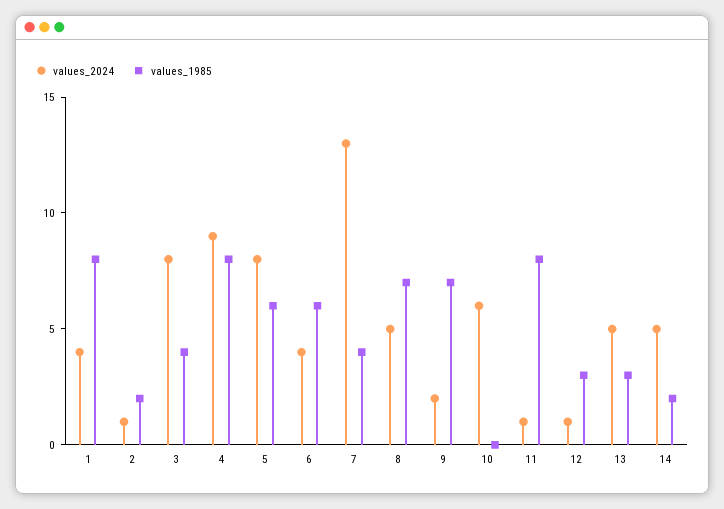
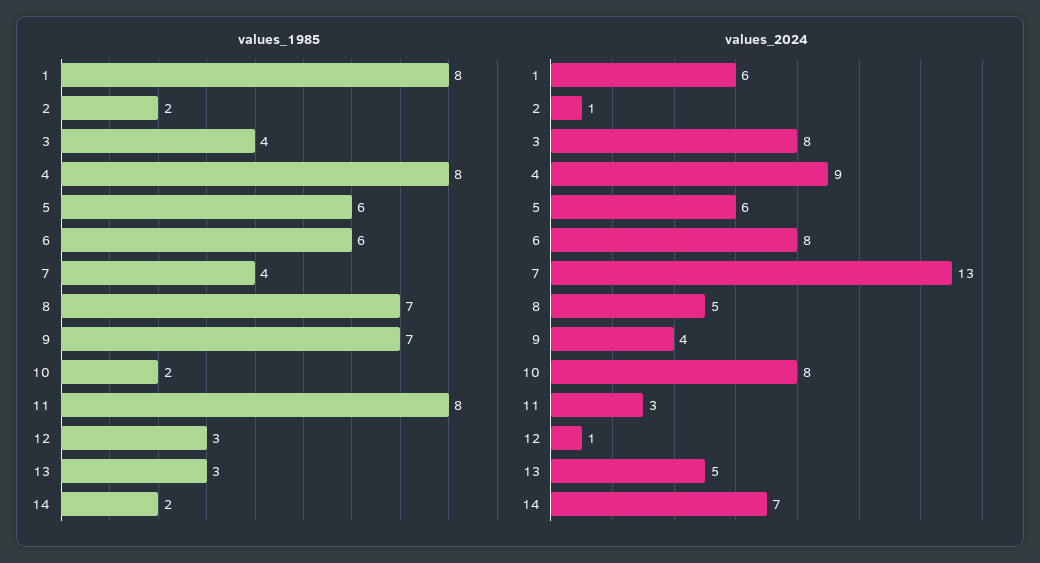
  {
    "values_2024": {
-     "1": 4,
+     "1": 6,
      "2": 1,
      "3": 8,
      "4": 9,
-     "5": 8,
+     "5": 6,
-     "6": 4,
+     "6": 8,
      "7": 13,
      "8": 5,
-     "9": 2,
+     "9": 4,
-     "10": 6,
+     "10": 8,
-     "11": 1,
+     "11": 3,
      "12": 1,
      "13": 5,
-     "14": 5
+     "14": 7
    },
    "values_1985": {
      "1": 8,
      "2": 2,
      "3": 4,
      "4": 8,
      "5": 6,
      "6": 6,
      "7": 4,
      "8": 7,
      "9": 7,
-     "10": 0,
+     "10": 2,
      "11": 8,
      "12": 3,
      "13": 3,
      "14": 2
    }
  }

